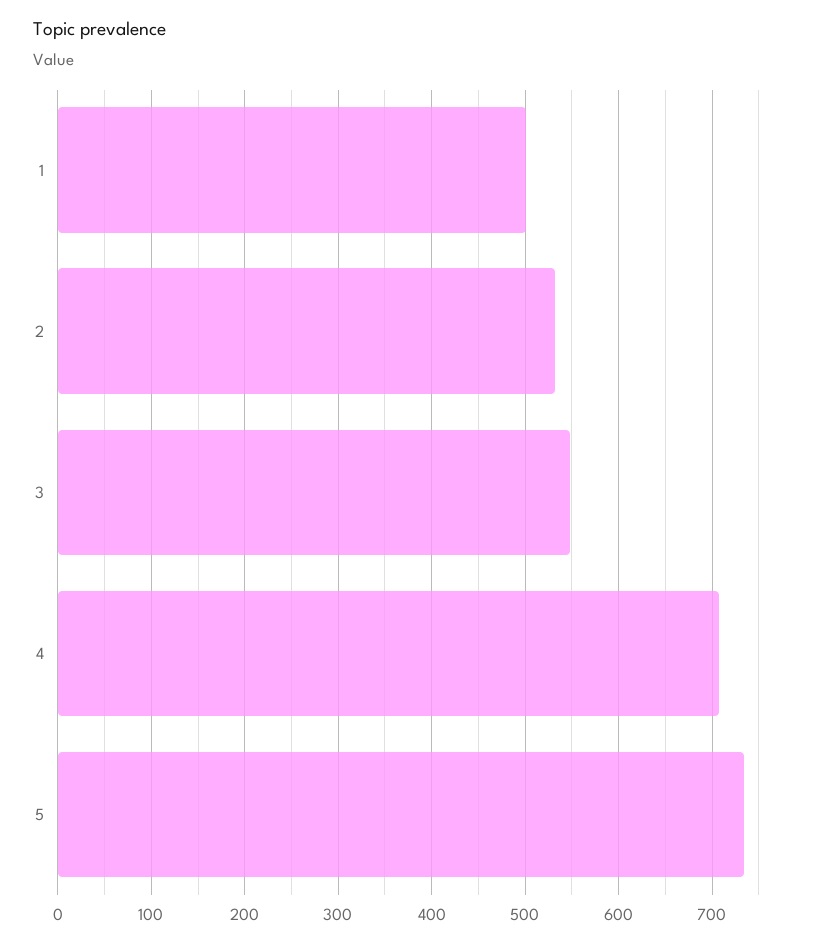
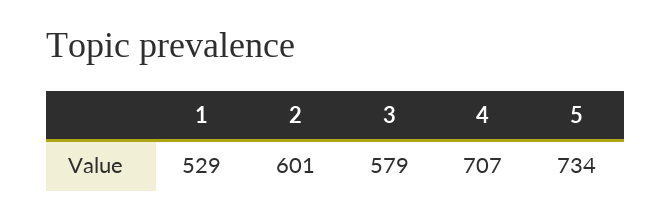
  {
-   "1": 500,
+   "1": 529,
-   "2": 530,
+   "2": 601,
-   "3": 550,
+   "3": 579,
    "4": 707,
    "5": 734
  }

